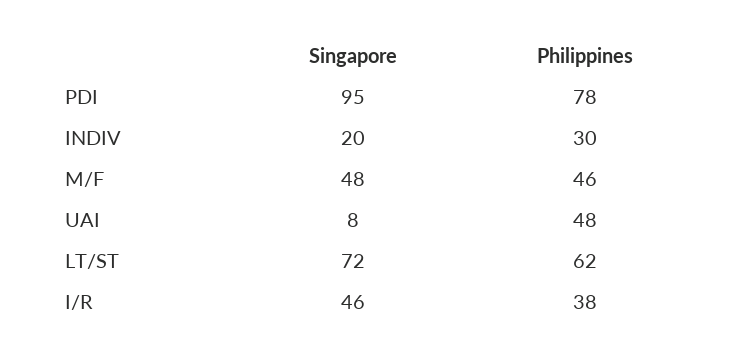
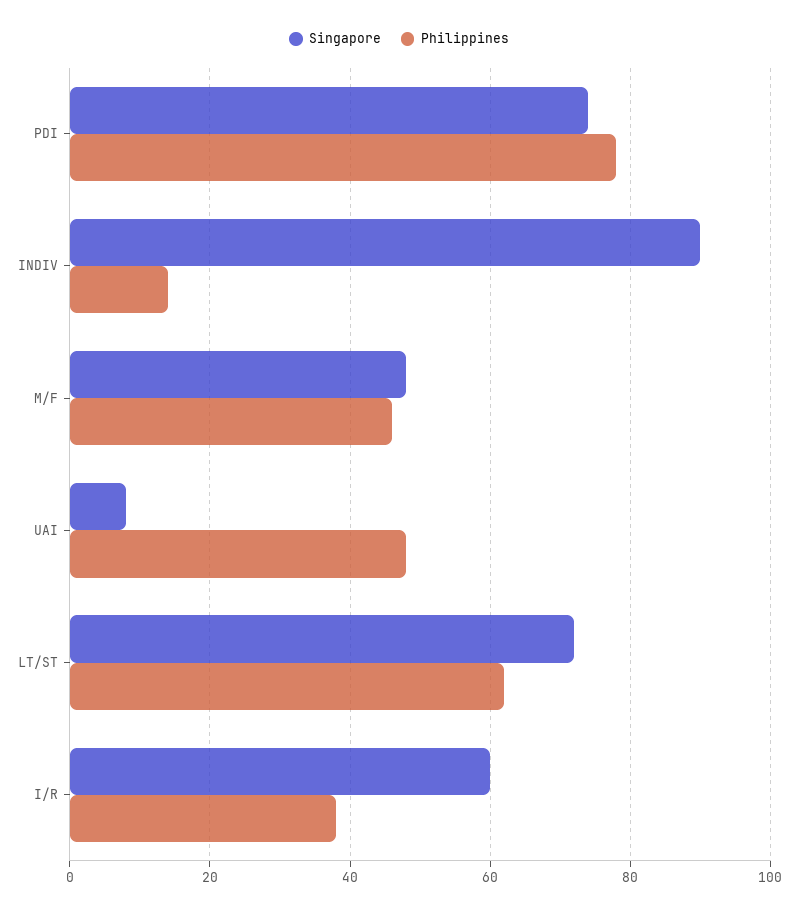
  {
    "Singapore": {
-     "PDI": 95,
+     "PDI": 75,
-     "INDIV": 20,
+     "INDIV": 90,
      "M/F": 48,
      "UAI": 8,
      "LT/ST": 72,
-     "I/R": 46
+     "I/R": 60
    },
    "Philippines": {
      "PDI": 78,
-     "INDIV": 30,
+     "INDIV": 15,
      "M/F": 46,
      "UAI": 48,
      "LT/ST": 62,
      "I/R": 38
    }
  }

